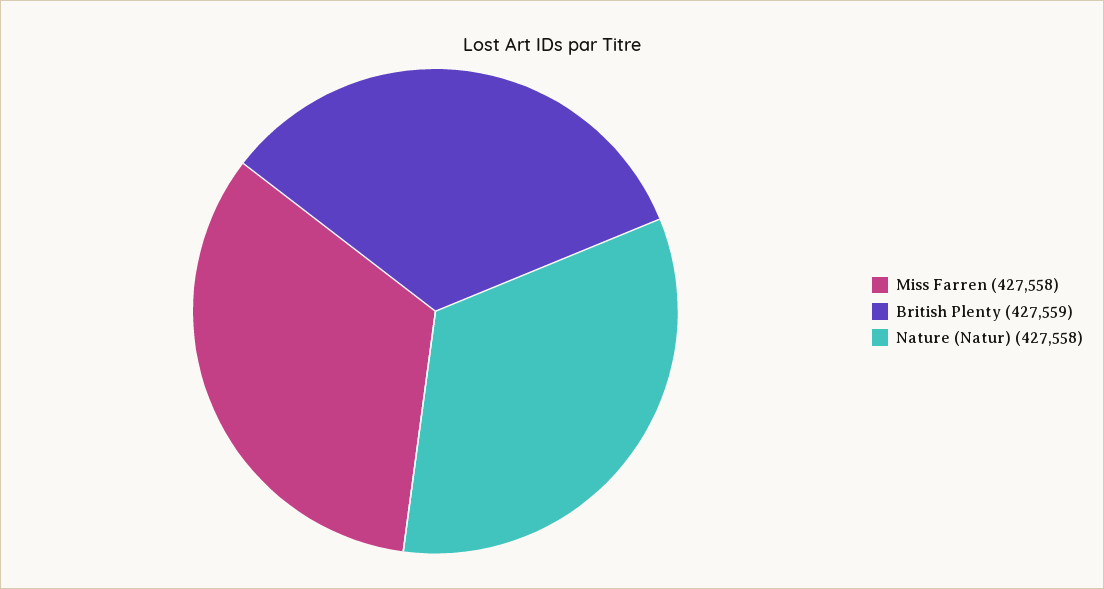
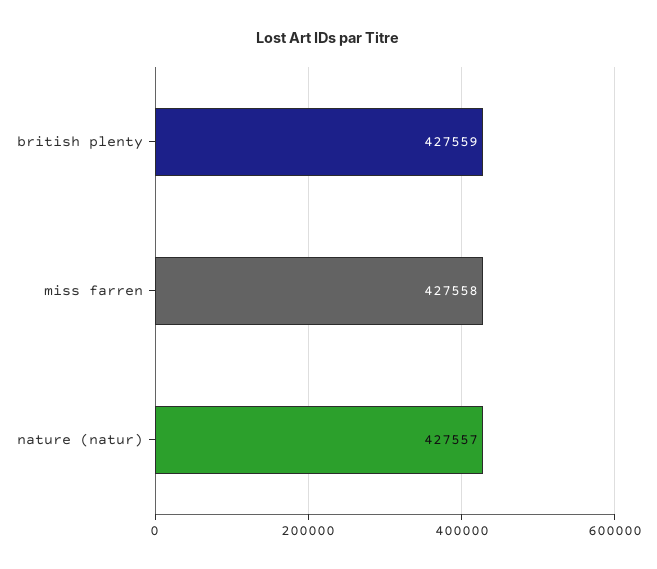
  {
    "Miss Farren": 427558,
    "British Plenty": 427559,
-   "Nature (Natur)": 427558
+   "Nature (Natur)": 427557
  }

